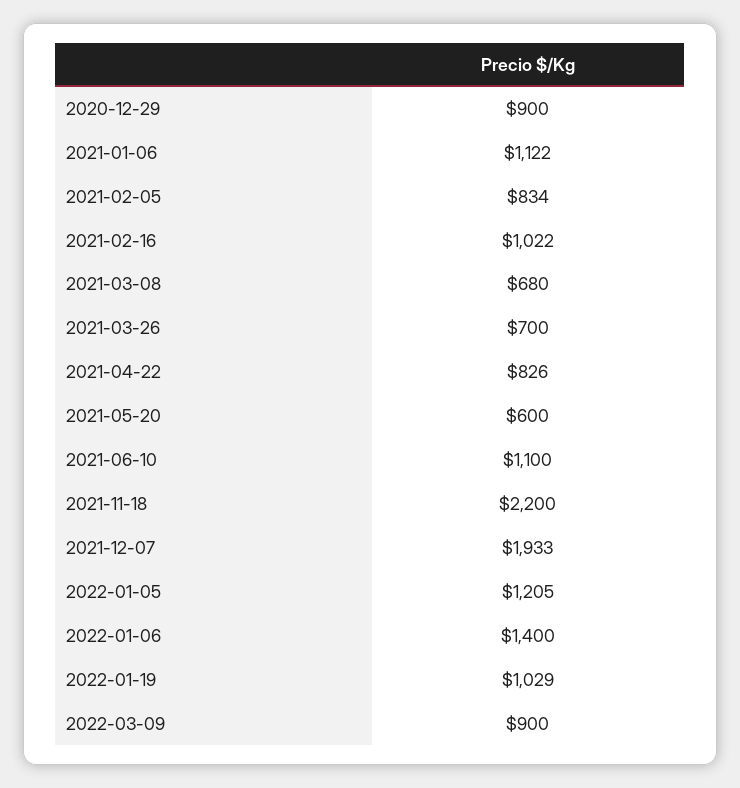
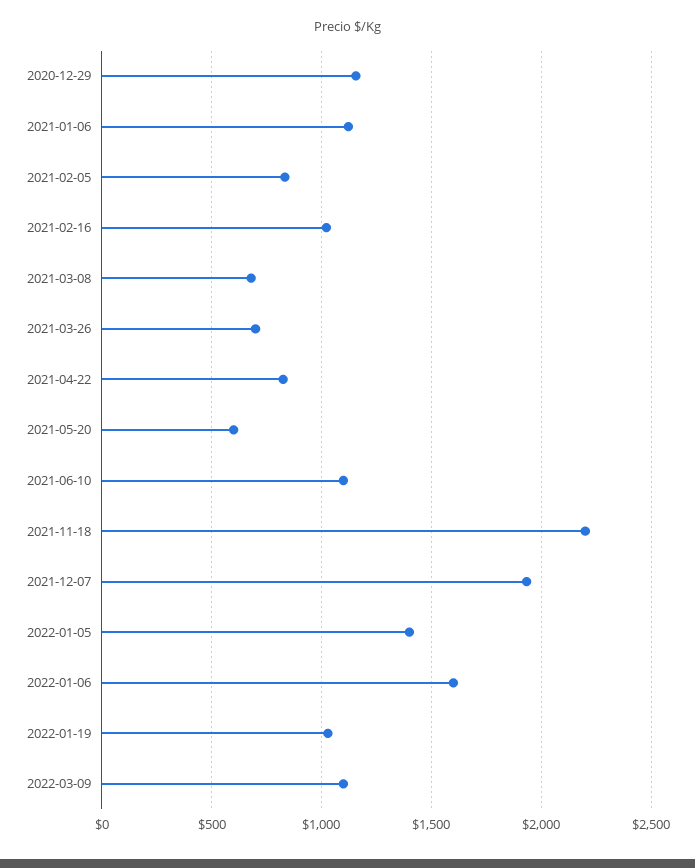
  {
-   "2020-12-29": 900,
+   "2020-12-29": 1150,
    "2021-01-06": 1122,
    "2021-02-05": 834,
    "2021-02-16": 1022,
    "2021-03-08": 680,
    "2021-03-26": 700,
    "2021-04-22": 826,
    "2021-05-20": 600,
    "2021-06-10": 1100,
    "2021-11-18": 2200,
    "2021-12-07": 1933,
-   "2022-01-05": 1205,
+   "2022-01-05": 1400,
-   "2022-01-06": 1400,
+   "2022-01-06": 1600,
    "2022-01-19": 1029,
-   "2022-03-09": 900
+   "2022-03-09": 1100
  }

